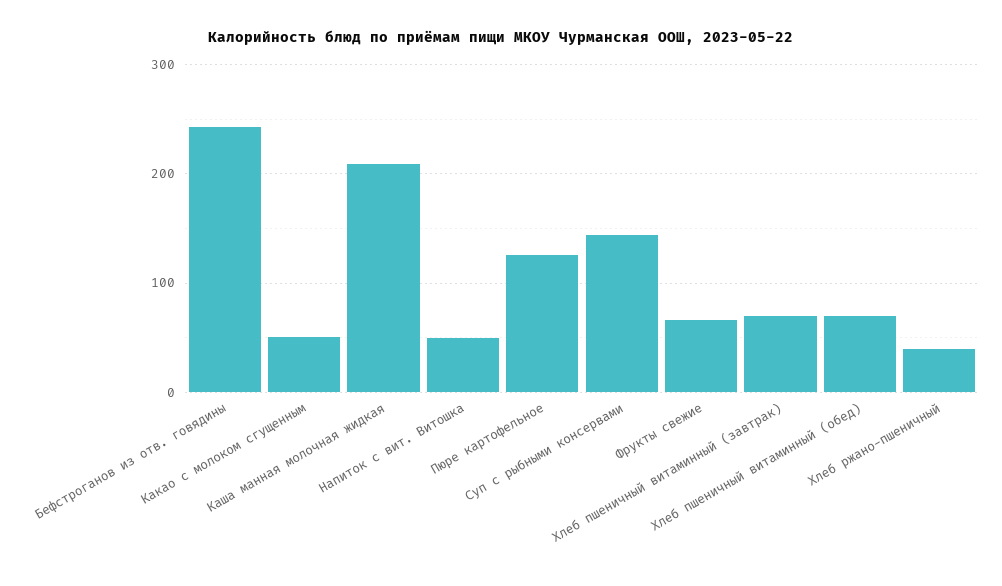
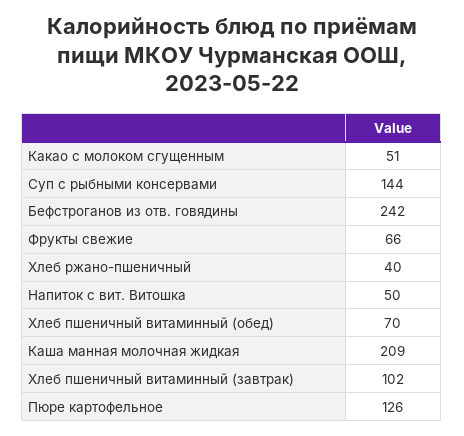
  {
    "Бефстроганов из отв. говядины": 242,
    "Какао с молоком сгущенным": 51,
    "Каша манная молочная жидкая": 209,
    "Напиток с вит. Витошка": 50,
    "Пюре картофельное": 126,
    "Суп с рыбными консервами": 144,
    "Фрукты свежие": 66,
-   "Хлеб пшеничный витаминный (завтрак)": 70,
+   "Хлеб пшеничный витаминный (завтрак)": 102,
    "Хлеб пшеничный витаминный (обед)": 70,
    "Хлеб ржано-пшеничный": 40
  }

